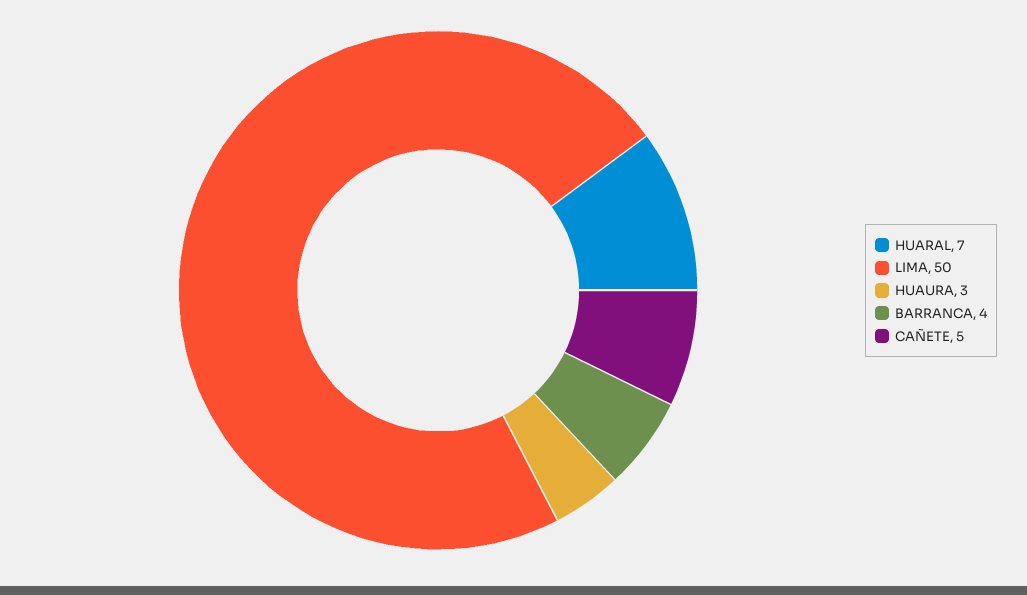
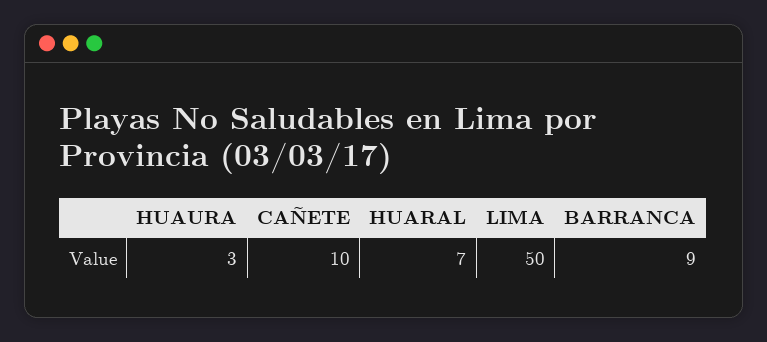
  {
    "HUARAL": 7,
    "LIMA": 50,
    "HUAURA": 3,
-   "BARRANCA": 4,
+   "BARRANCA": 9,
-   "CAÑETE": 5
+   "CAÑETE": 10
  }

